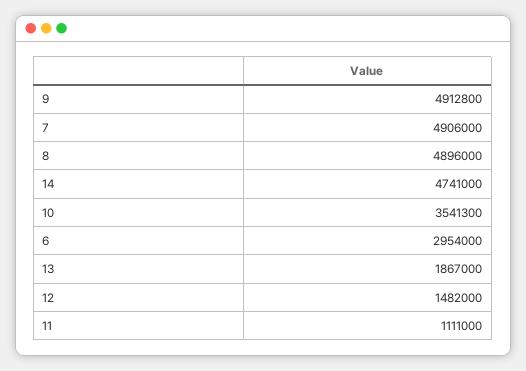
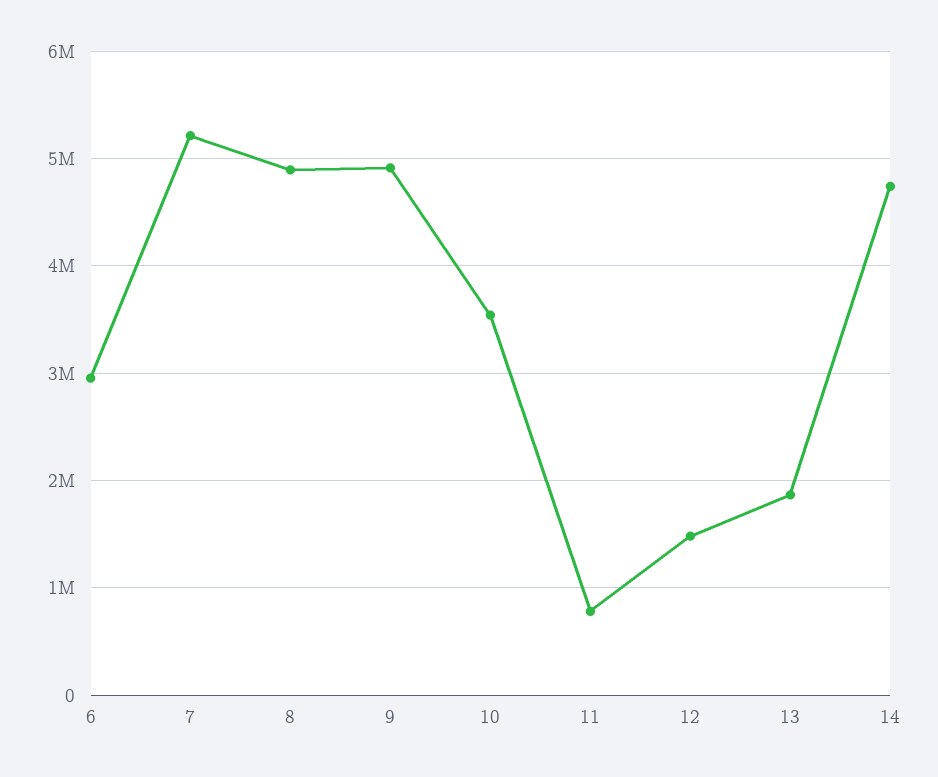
  {
    "9": 4912800,
-   "7": 4906000,
+   "7": 5200000,
    "8": 4896000,
    "14": 4741000,
    "10": 3541300,
    "6": 2954000,
    "13": 1867000,
    "12": 1482000,
-   "11": 1111000
+   "11": 800000
  }

